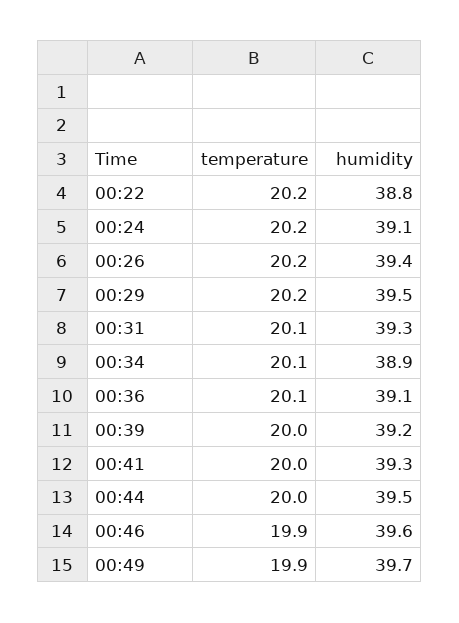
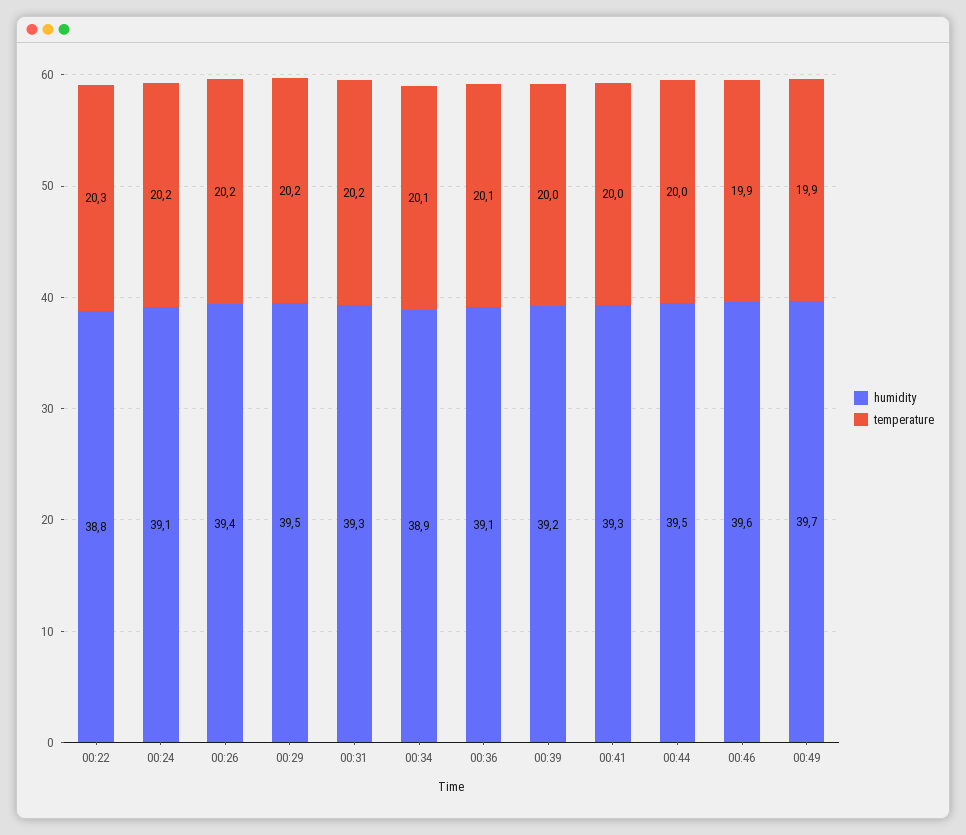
  {
    "temperature": {
-     "00:22": 20.2,
+     "00:22": 20.3,
      "00:24": 20.2,
      "00:26": 20.2,
      "00:29": 20.2,
-     "00:31": 20.1,
+     "00:31": 20.2,
      "00:34": 20.1,
      "00:36": 20.1,
      "00:39": 20,
      "00:41": 20,
      "00:44": 20,
      "00:46": 19.9,
      "00:49": 19.9
    },
    "humidity": {
      "00:22": 38.8,
      "00:24": 39.1,
      "00:26": 39.4,
      "00:29": 39.5,
      "00:31": 39.3,
      "00:34": 38.9,
      "00:36": 39.1,
      "00:39": 39.2,
      "00:41": 39.3,
      "00:44": 39.5,
      "00:46": 39.6,
      "00:49": 39.7
    }
  }

